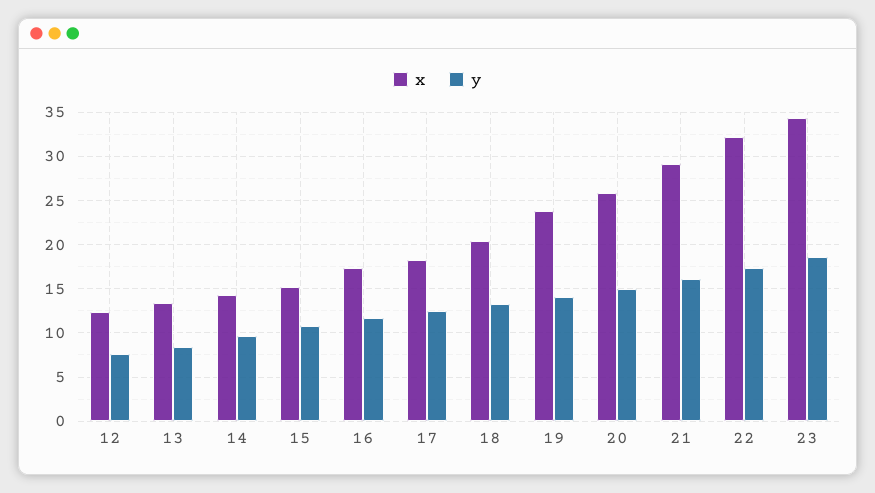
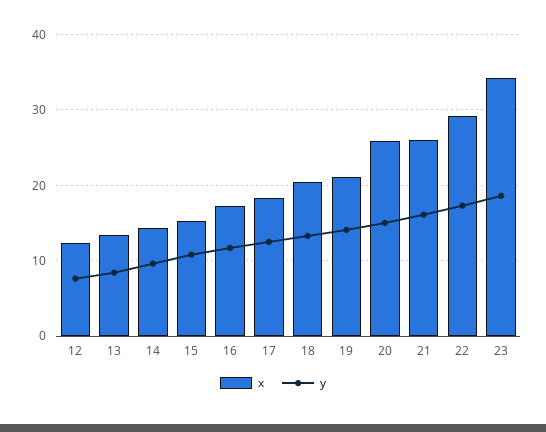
  {
    "x": {
      "12": 12,
      "13": 13,
      "14": 14,
      "15": 15,
      "16": 17,
      "17": 18,
      "18": 20,
-     "19": 24,
+     "19": 21,
      "20": 26,
-     "21": 29,
+     "21": 26,
-     "22": 32,
+     "22": 29,
      "23": 34
    },
    "y": {
      "12": 8,
      "13": 8,
      "14": 10,
      "15": 11,
      "16": 12,
      "17": 13,
      "18": 13,
      "19": 14,
      "20": 15,
      "21": 16,
      "22": 17,
      "23": 19
    }
  }

